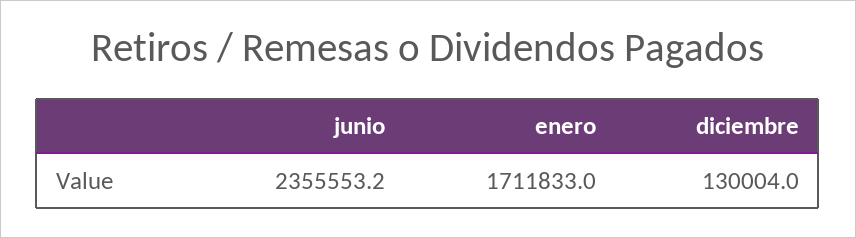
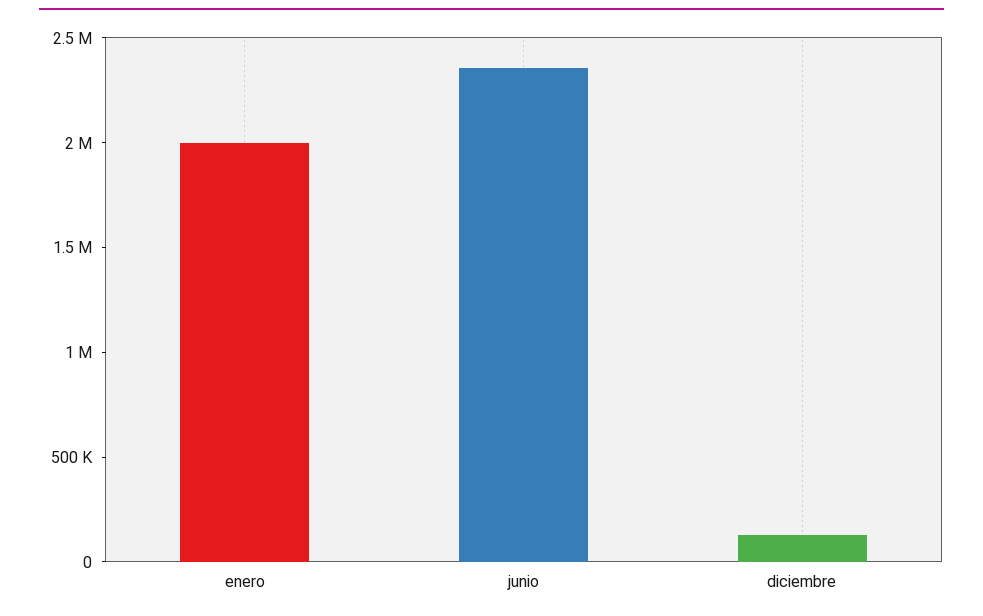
  {
    "junio": 2355553.2,
-   "enero": 1711833,
+   "enero": 2000000,
    "diciembre": 130004
  }

